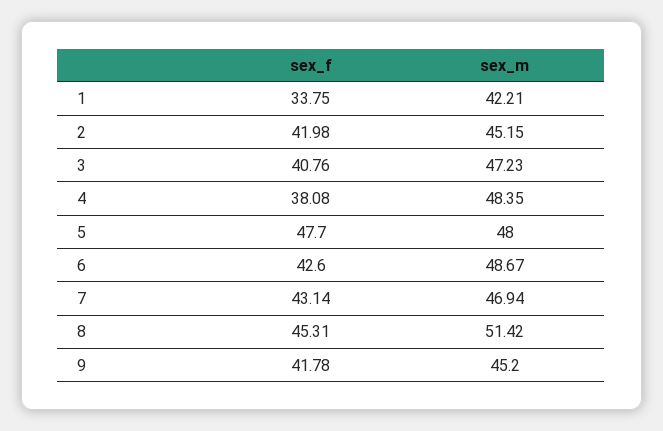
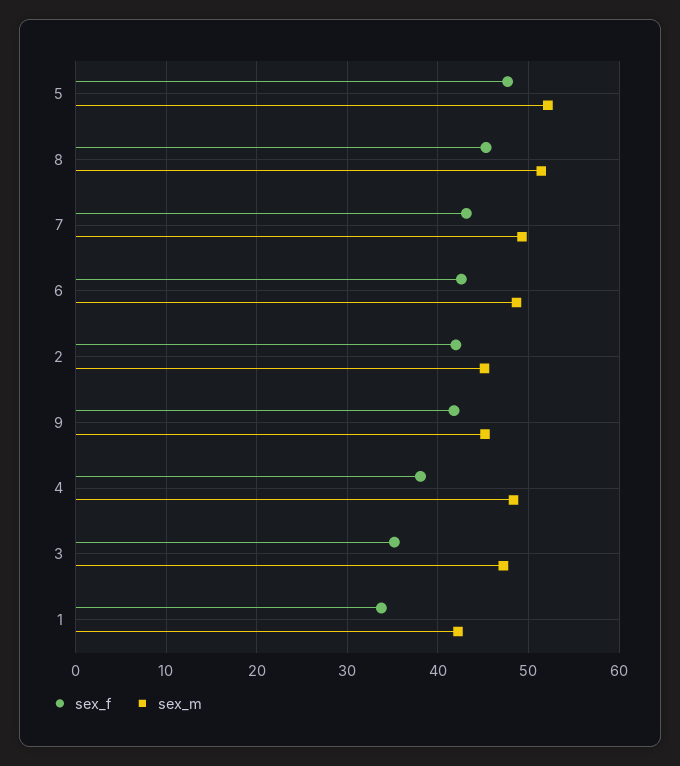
  {
    "sex_f": {
      "1": 33.75,
      "2": 41.98,
-     "3": 40.76,
+     "3": 35,
      "4": 38.08,
      "5": 47.7,
      "6": 42.6,
      "7": 43.14,
      "8": 45.31,
      "9": 41.78
    },
    "sex_m": {
      "1": 42.21,
      "2": 45.15,
      "3": 47.23,
      "4": 48.35,
-     "5": 48,
+     "5": 52,
      "6": 48.67,
-     "7": 46.94,
+     "7": 49,
      "8": 51.42,
      "9": 45.2
    }
  }

